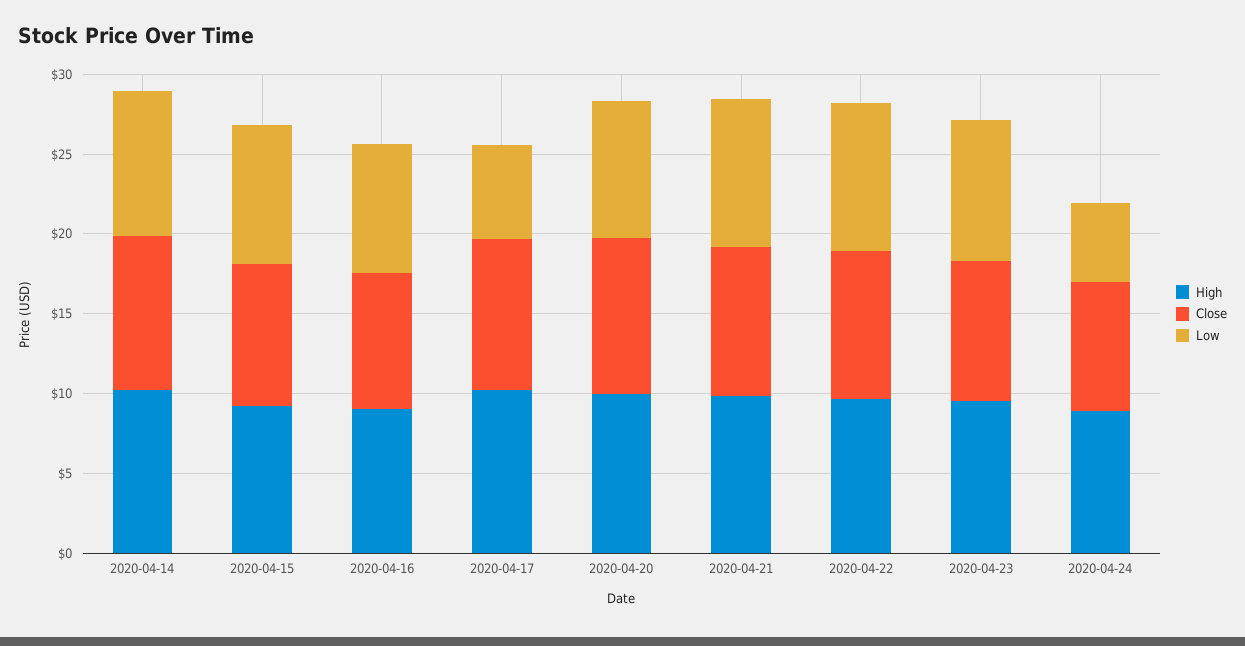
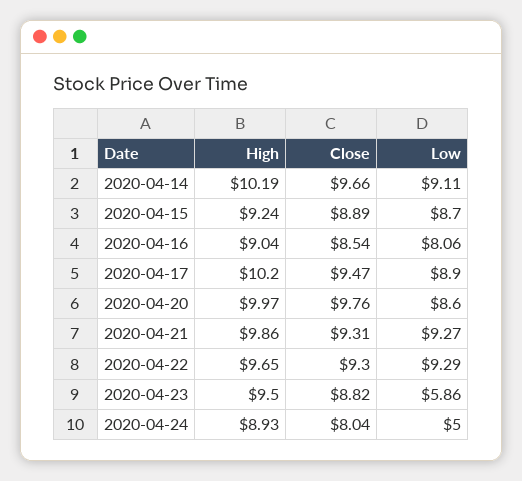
  {
    "High": {
      "2020-04-14": 10.19,
      "2020-04-15": 9.24,
      "2020-04-16": 9.04,
      "2020-04-17": 10.2,
      "2020-04-20": 9.97,
      "2020-04-21": 9.86,
      "2020-04-22": 9.65,
      "2020-04-23": 9.5,
      "2020-04-24": 8.93
    },
    "Close": {
      "2020-04-14": 9.66,
      "2020-04-15": 8.89,
      "2020-04-16": 8.54,
      "2020-04-17": 9.47,
      "2020-04-20": 9.76,
      "2020-04-21": 9.31,
      "2020-04-22": 9.3,
      "2020-04-23": 8.82,
      "2020-04-24": 8.04
    },
    "Low": {
      "2020-04-14": 9.11,
      "2020-04-15": 8.7,
      "2020-04-16": 8.06,
-     "2020-04-17": 6,
+     "2020-04-17": 8.9,
      "2020-04-20": 8.6,
      "2020-04-21": 9.27,
      "2020-04-22": 9.29,
-     "2020-04-23": 9,
+     "2020-04-23": 5.86,
      "2020-04-24": 5
    }
  }

